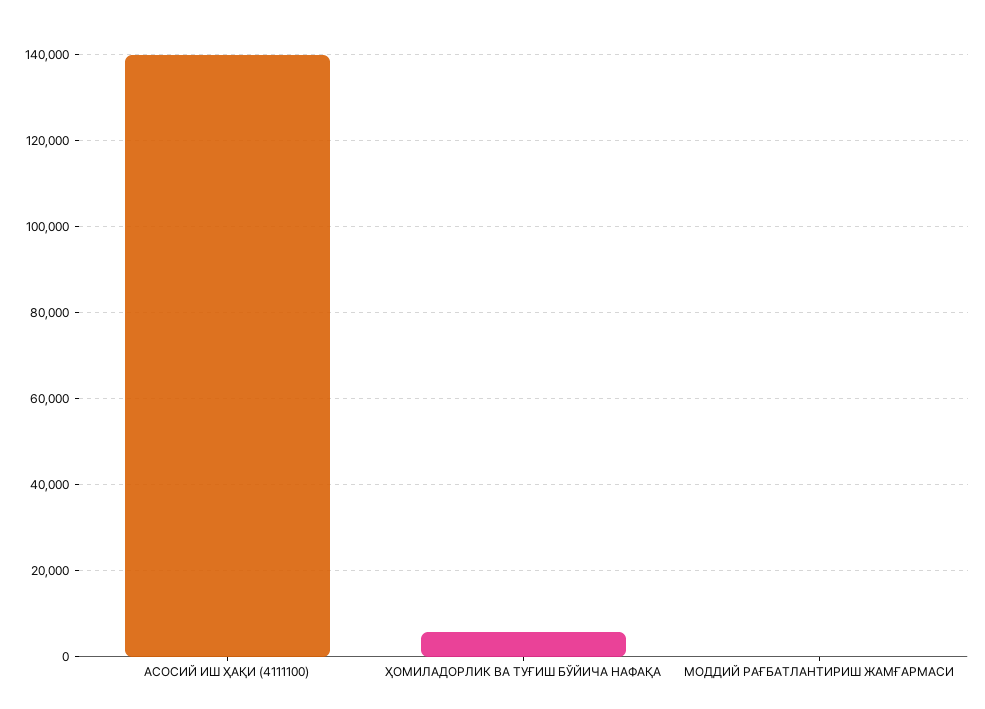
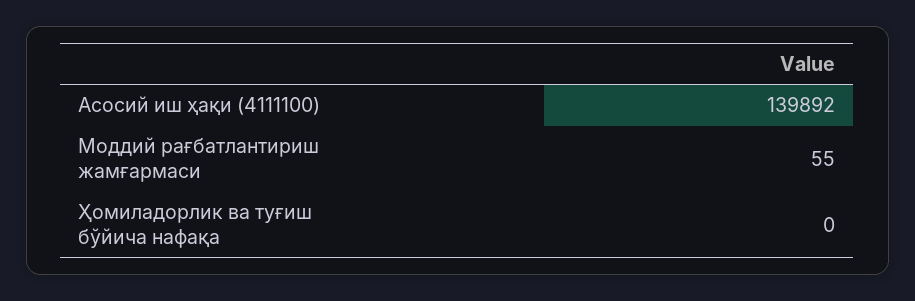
  {
    "АСОСИЙ ИШ ҲАҚИ (4111100)": 139892,
-   "ҲОМИЛАДОРЛИК ВА ТУҒИШ БЎЙИЧА НАФАҚА": 6000,
+   "ҲОМИЛАДОРЛИК ВА ТУҒИШ БЎЙИЧА НАФАҚА": 0,
    "МОДДИЙ РАҒБАТЛАНТИРИШ ЖАМҒАРМАСИ": 55
  }

